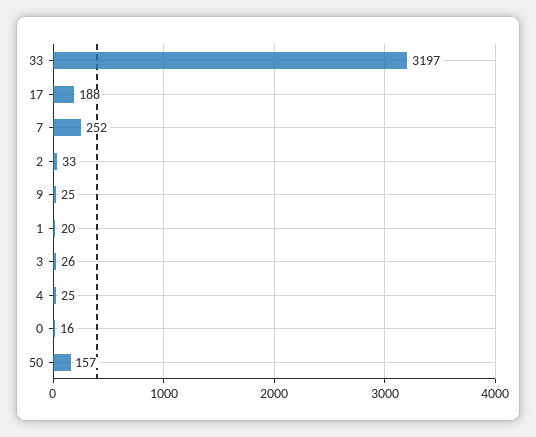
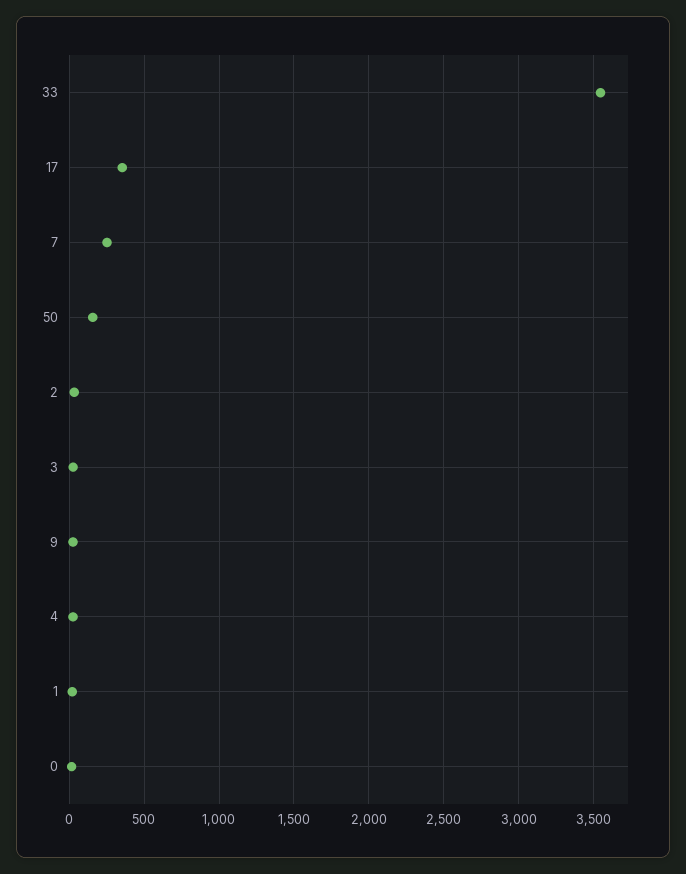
  {
-   "33": 3197,
+   "33": 3550,
-   "17": 188,
+   "17": 350,
    "7": 252,
    "2": 33,
    "9": 25,
    "1": 20,
    "3": 26,
    "4": 25,
    "0": 16,
    "50": 157
  }

